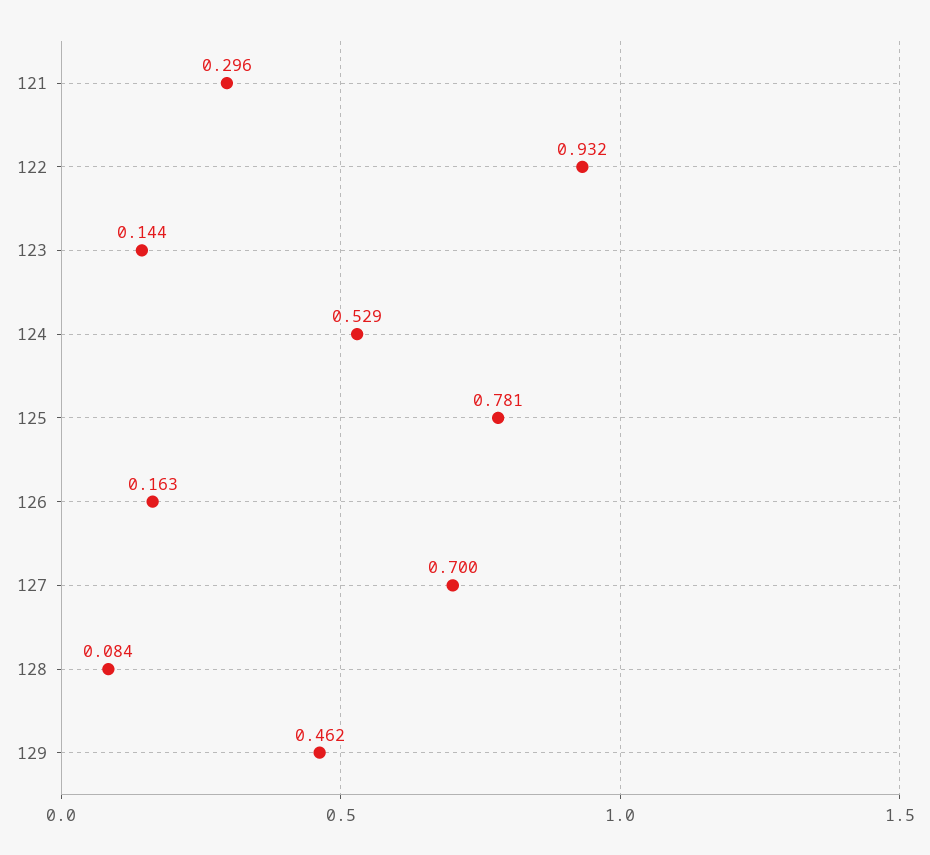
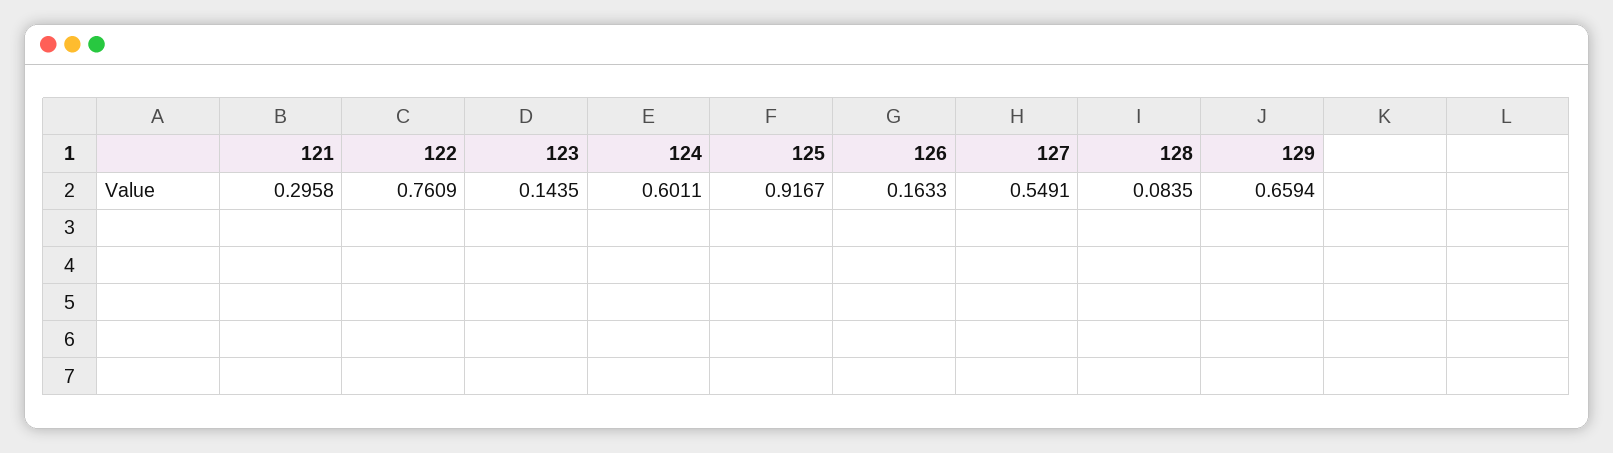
  {
    "121": 0.2958,
-   "122": 0.932,
+   "122": 0.7609,
    "123": 0.1435,
-   "124": 0.529,
+   "124": 0.6011,
-   "125": 0.781,
+   "125": 0.9167,
    "126": 0.1633,
-   "127": 0.7,
+   "127": 0.5491,
    "128": 0.0835,
-   "129": 0.462
+   "129": 0.6594
  }

